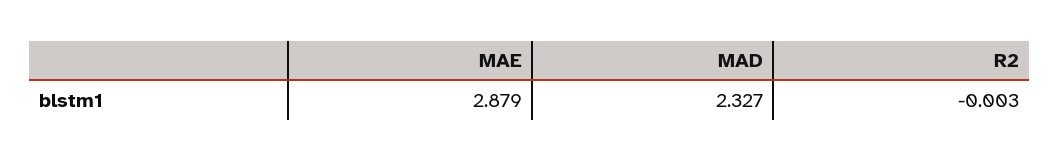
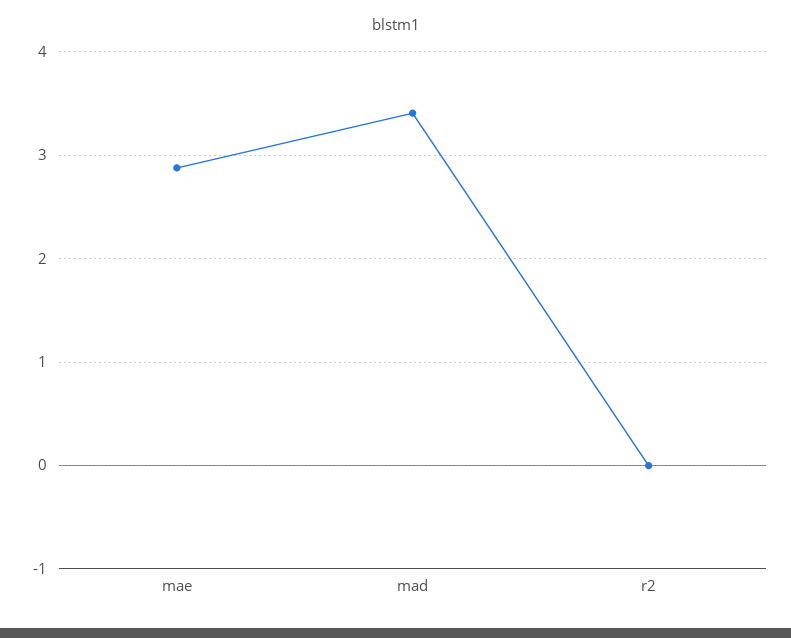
  {
    "MAE": 2.879,
-   "MAD": 2.327,
+   "MAD": 3.4,
    "R2": -0.003
  }

